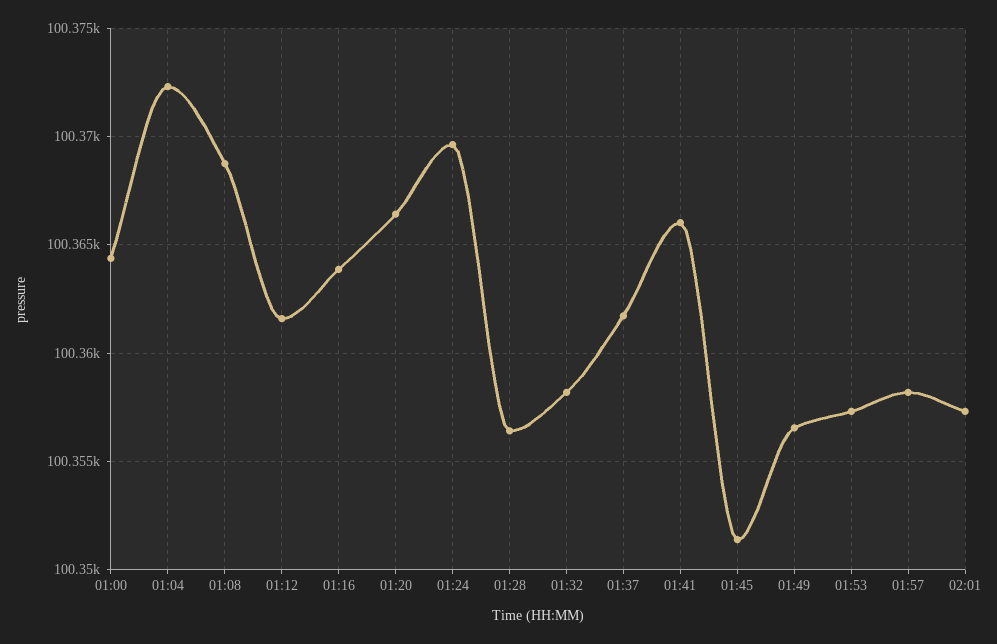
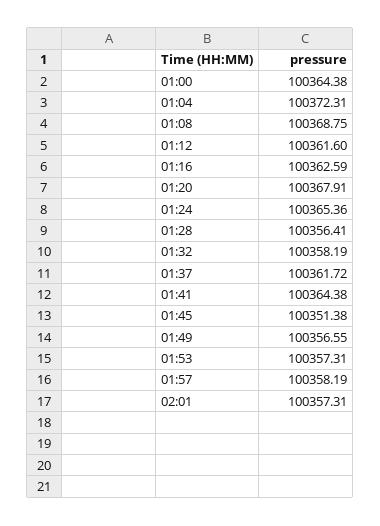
  {
    "01:00": 100364.38,
    "01:04": 100372.31,
    "01:08": 100368.75,
    "01:12": 100361.6,
-   "01:16": 100364,
+   "01:16": 100362.59,
-   "01:20": 100366.5,
+   "01:20": 100367.91,
-   "01:24": 100369.5,
+   "01:24": 100365.36,
    "01:28": 100356.41,
    "01:32": 100358.19,
    "01:37": 100361.72,
-   "01:41": 100366,
+   "01:41": 100364.38,
    "01:45": 100351.38,
    "01:49": 100356.55,
    "01:53": 100357.31,
    "01:57": 100358.19,
    "02:01": 100357.31
  }

